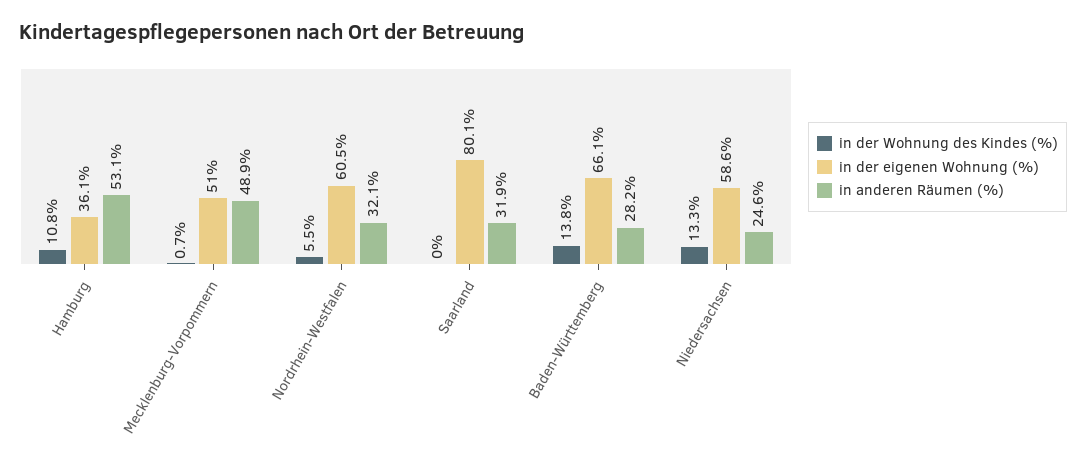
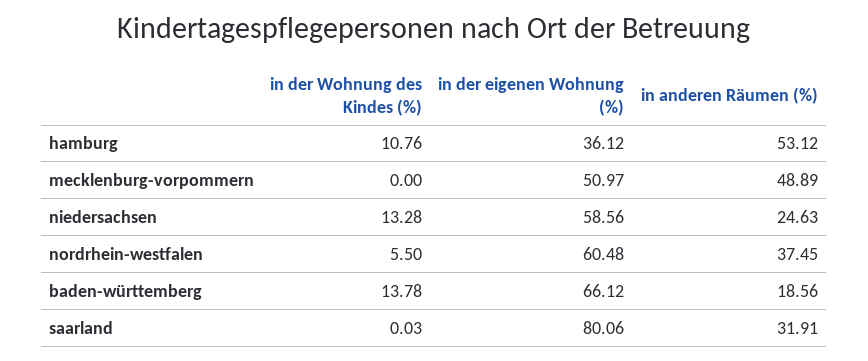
  {
    "in der Wohnung des Kindes (%)": {
      "Hamburg": 10.76,
-     "Mecklenburg-Vorpommern": 0.7,
+     "Mecklenburg-Vorpommern": 0,
      "Nordrhein-Westfalen": 5.5,
      "Saarland": 0.03,
      "Baden-Württemberg": 13.78,
      "Niedersachsen": 13.28
    },
    "in der eigenen Wohnung (%)": {
      "Hamburg": 36.12,
      "Mecklenburg-Vorpommern": 50.97,
      "Nordrhein-Westfalen": 60.48,
      "Saarland": 80.06,
      "Baden-Württemberg": 66.12,
      "Niedersachsen": 58.56
    },
    "in anderen Räumen (%)": {
      "Hamburg": 53.12,
      "Mecklenburg-Vorpommern": 48.89,
-     "Nordrhein-Westfalen": 32.1,
+     "Nordrhein-Westfalen": 37.45,
      "Saarland": 31.91,
-     "Baden-Württemberg": 28.2,
+     "Baden-Württemberg": 18.56,
      "Niedersachsen": 24.63
    }
  }

